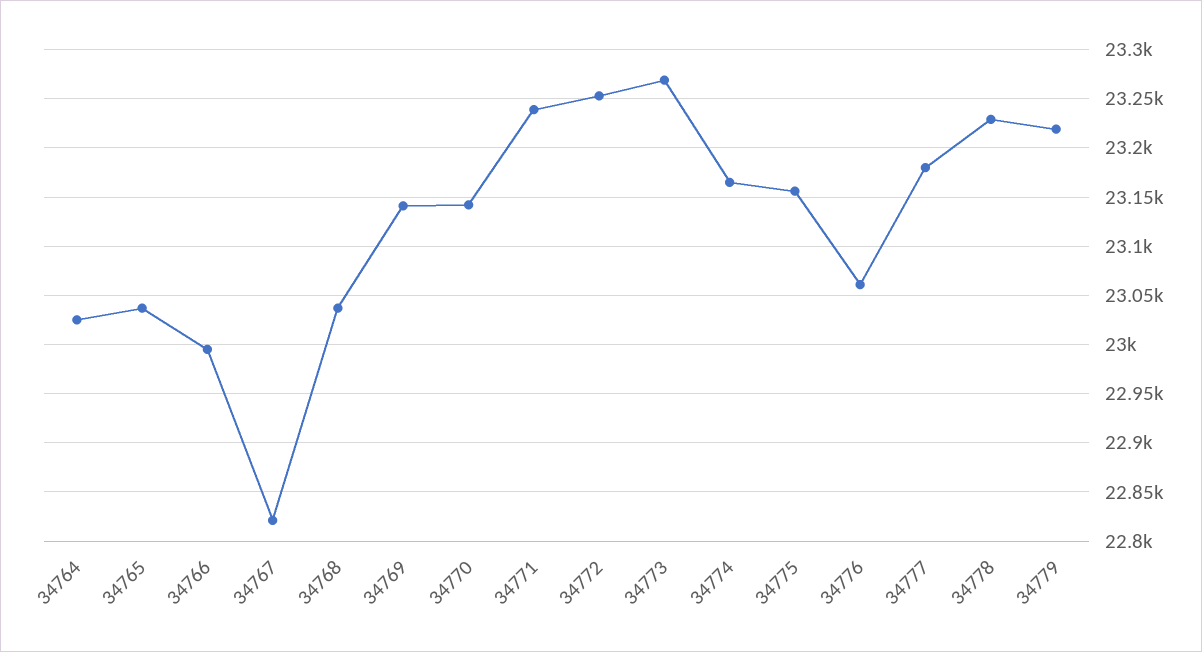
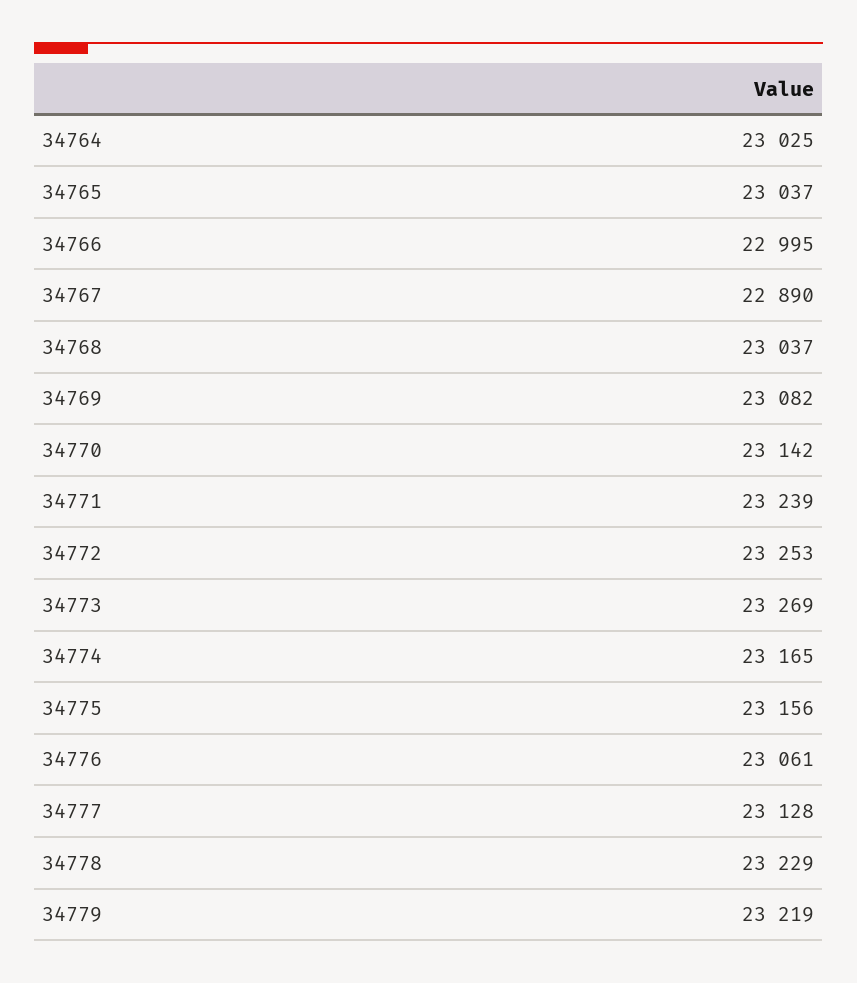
  {
    "34764": 23025,
    "34765": 23037,
    "34766": 22995,
-   "34767": 22820,
+   "34767": 22890,
    "34768": 23037,
-   "34769": 23140,
+   "34769": 23082,
    "34770": 23142,
    "34771": 23239,
    "34772": 23253,
    "34773": 23269,
    "34774": 23165,
    "34775": 23156,
    "34776": 23061,
-   "34777": 23180,
+   "34777": 23128,
    "34778": 23229,
    "34779": 23219
  }

